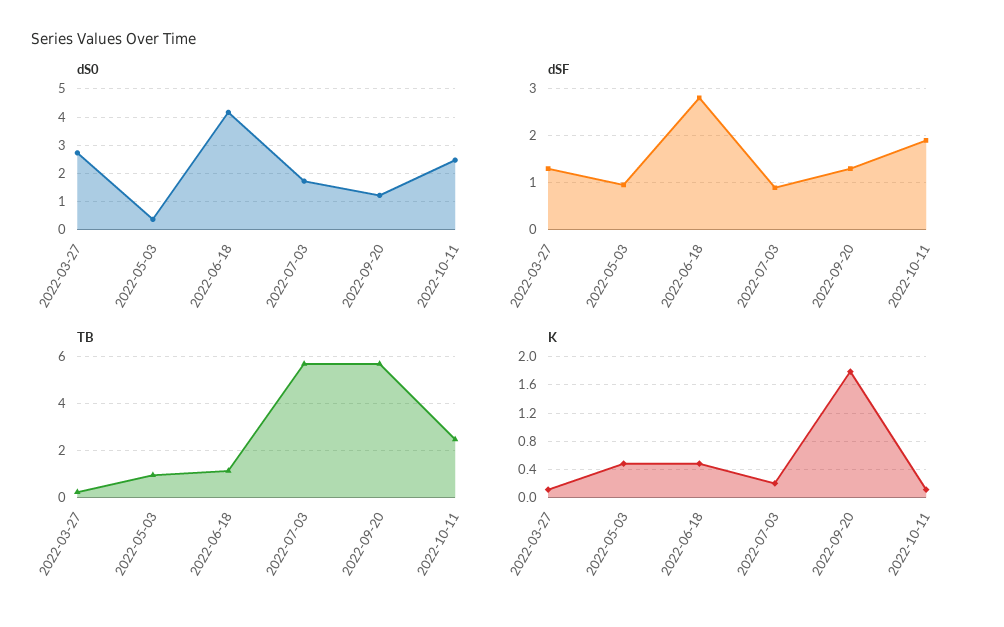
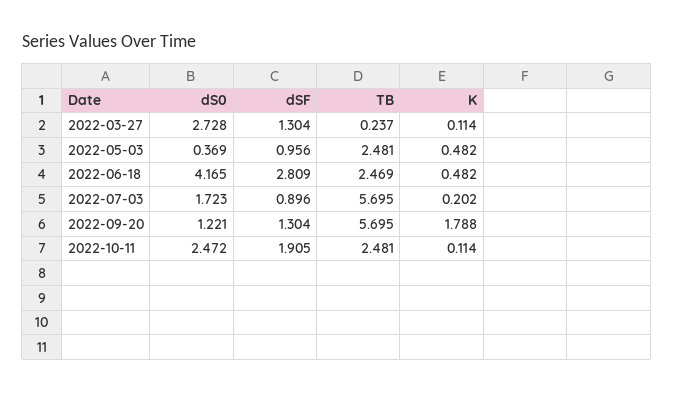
  {
    "dS0": {
      "2022-03-27": 2.728,
      "2022-05-03": 0.369,
      "2022-06-18": 4.165,
      "2022-07-03": 1.723,
      "2022-09-20": 1.221,
      "2022-10-11": 2.472
    },
    "dSF": {
      "2022-03-27": 1.304,
      "2022-05-03": 0.956,
      "2022-06-18": 2.809,
      "2022-07-03": 0.896,
      "2022-09-20": 1.304,
      "2022-10-11": 1.905
    },
    "TB": {
      "2022-03-27": 0.237,
-     "2022-05-03": 1,
+     "2022-05-03": 2.481,
-     "2022-06-18": 1,
+     "2022-06-18": 2.469,
      "2022-07-03": 5.695,
      "2022-09-20": 5.695,
      "2022-10-11": 2.481
    },
    "K": {
      "2022-03-27": 0.114,
      "2022-05-03": 0.482,
      "2022-06-18": 0.482,
      "2022-07-03": 0.202,
      "2022-09-20": 1.788,
      "2022-10-11": 0.114
    }
  }

